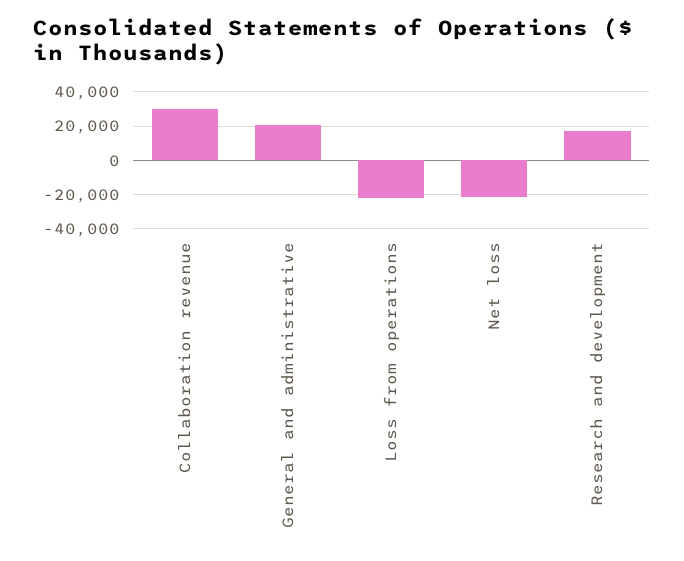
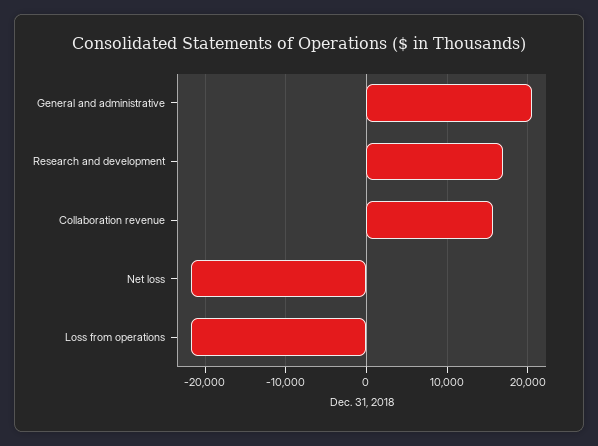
  {
-   "Collaboration revenue": 30000,
+   "Collaboration revenue": 16000,
    "General and administrative": 21000,
    "Loss from operations": -22000,
    "Net loss": -22000,
    "Research and development": 17000
  }

